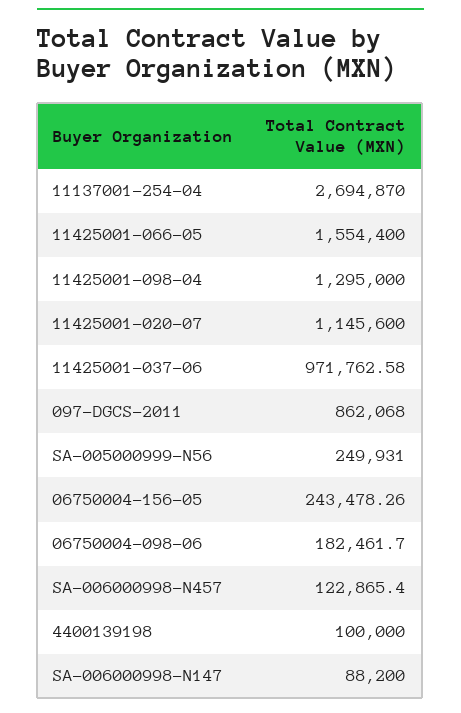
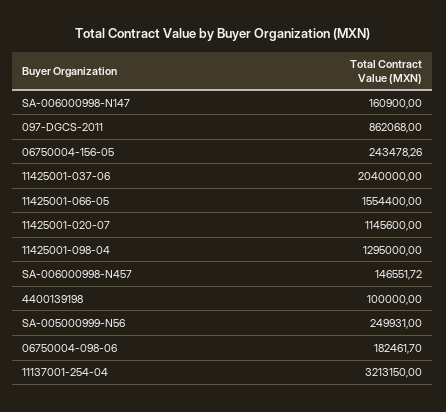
  {
-   "11137001-254-04": 2694870,
+   "11137001-254-04": 3213150,
    "11425001-066-05": 1554400,
    "11425001-098-04": 1295000,
    "11425001-020-07": 1145600,
-   "11425001-037-06": 971762.58,
+   "11425001-037-06": 2040000,
    "097-DGCS-2011": 862068,
    "SA-005000999-N56": 249931,
    "06750004-156-05": 243478.26,
    "06750004-098-06": 182461.7,
-   "SA-006000998-N457": 122865.4,
+   "SA-006000998-N457": 146551.72,
    "4400139198": 100000,
-   "SA-006000998-N147": 88200
+   "SA-006000998-N147": 160900
  }

